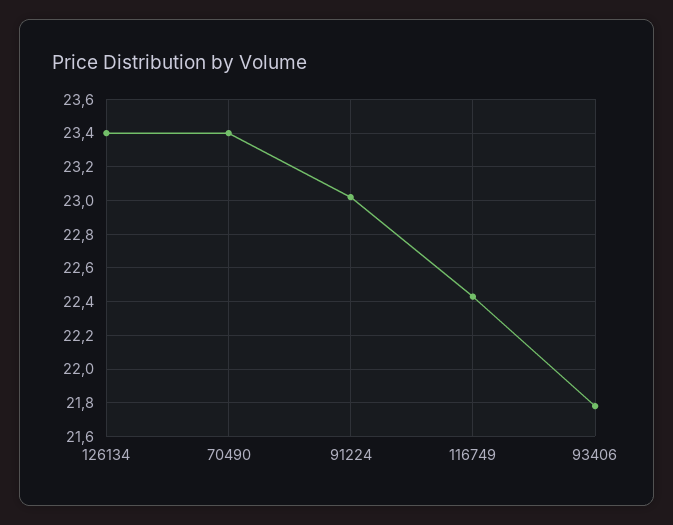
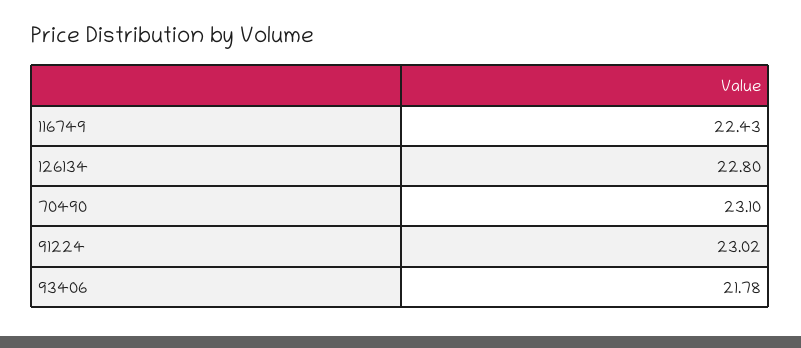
  {
-   "126134": 23.4,
+   "126134": 22.8,
-   "70490": 23.4,
+   "70490": 23.1,
    "91224": 23.02,
    "116749": 22.43,
    "93406": 21.78
  }

